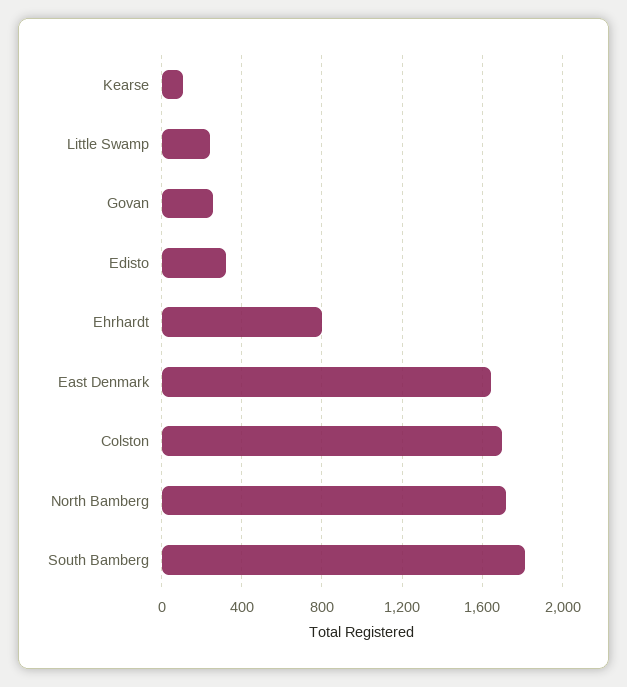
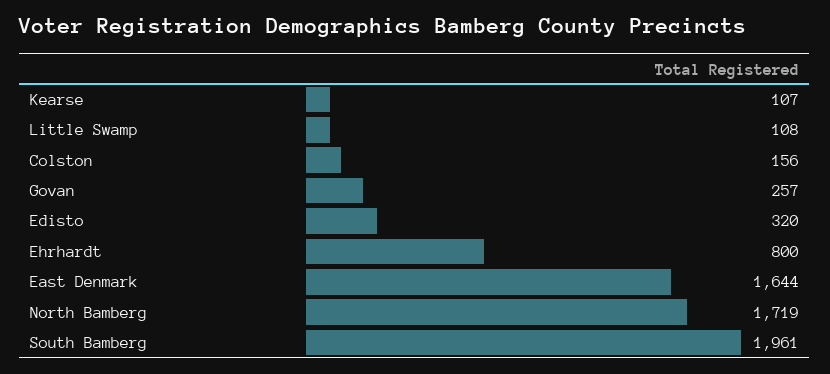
  {
    "Kearse": 107,
-   "Little Swamp": 250,
+   "Little Swamp": 108,
    "Govan": 257,
    "Edisto": 320,
    "Ehrhardt": 800,
    "East Denmark": 1644,
-   "Colston": 1700,
+   "Colston": 156,
    "North Bamberg": 1719,
-   "South Bamberg": 1800
+   "South Bamberg": 1961
  }

